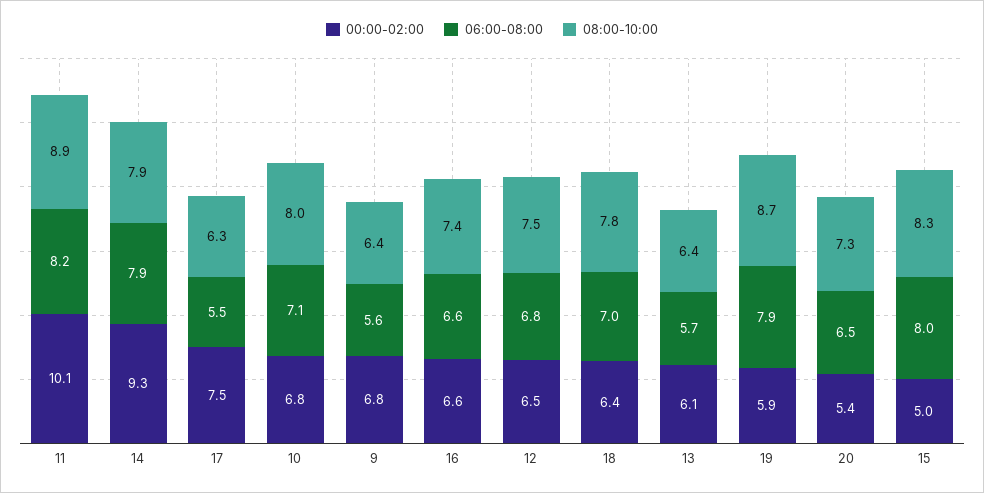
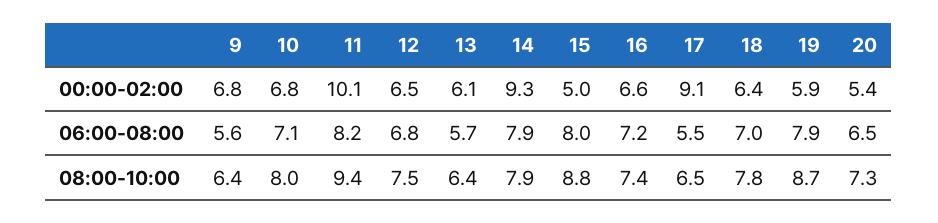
  {
    "00:00-02:00": {
      "11": 10.1,
      "14": 9.3,
-     "17": 7.5,
+     "17": 9.1,
      "10": 6.8,
      "9": 6.8,
      "16": 6.6,
      "12": 6.5,
      "18": 6.4,
      "13": 6.1,
      "19": 5.9,
      "20": 5.4,
      "15": 5
    },
    "06:00-08:00": {
      "11": 8.2,
      "14": 7.9,
      "17": 5.5,
      "10": 7.1,
      "9": 5.6,
-     "16": 6.6,
+     "16": 7.2,
      "12": 6.8,
      "18": 7,
      "13": 5.7,
      "19": 7.9,
      "20": 6.5,
      "15": 8
    },
    "08:00-10:00": {
-     "11": 8.9,
+     "11": 9.4,
      "14": 7.9,
-     "17": 6.3,
+     "17": 6.5,
      "10": 8,
      "9": 6.4,
      "16": 7.4,
      "12": 7.5,
      "18": 7.8,
      "13": 6.4,
      "19": 8.7,
      "20": 7.3,
-     "15": 8.3
+     "15": 8.8
    }
  }

